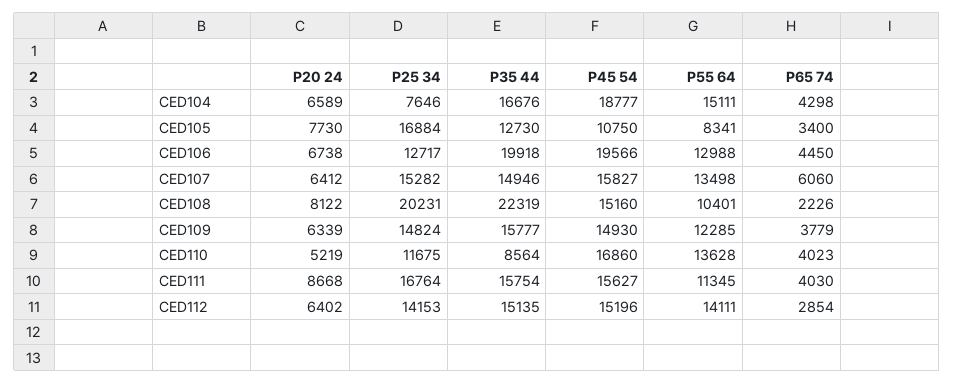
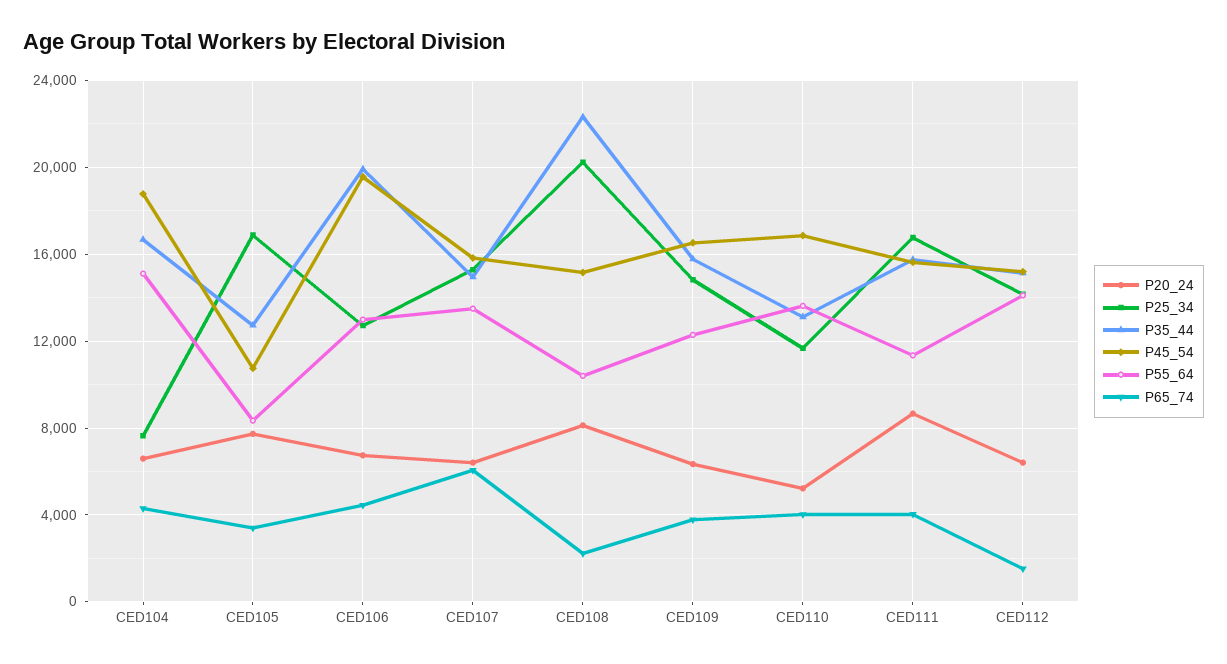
  {
    "P20 24": {
      "CED104": 6589,
      "CED105": 7730,
      "CED106": 6738,
      "CED107": 6412,
      "CED108": 8122,
      "CED109": 6339,
      "CED110": 5219,
      "CED111": 8668,
      "CED112": 6402
    },
    "P25 34": {
      "CED104": 7646,
      "CED105": 16884,
      "CED106": 12717,
      "CED107": 15282,
      "CED108": 20231,
      "CED109": 14824,
      "CED110": 11675,
      "CED111": 16764,
      "CED112": 14153
    },
    "P35 44": {
      "CED104": 16676,
      "CED105": 12730,
      "CED106": 19918,
      "CED107": 14946,
      "CED108": 22319,
      "CED109": 15777,
-     "CED110": 8564,
+     "CED110": 13000,
      "CED111": 15754,
      "CED112": 15135
    },
    "P45 54": {
      "CED104": 18777,
      "CED105": 10750,
      "CED106": 19566,
      "CED107": 15827,
      "CED108": 15160,
-     "CED109": 14930,
+     "CED109": 16500,
      "CED110": 16860,
      "CED111": 15627,
      "CED112": 15196
    },
    "P55 64": {
      "CED104": 15111,
      "CED105": 8341,
      "CED106": 12988,
      "CED107": 13498,
      "CED108": 10401,
      "CED109": 12285,
      "CED110": 13628,
      "CED111": 11345,
      "CED112": 14111
    },
    "P65 74": {
      "CED104": 4298,
      "CED105": 3400,
      "CED106": 4450,
      "CED107": 6060,
      "CED108": 2226,
      "CED109": 3779,
      "CED110": 4023,
      "CED111": 4030,
-     "CED112": 2854
+     "CED112": 1500
    }
  }

